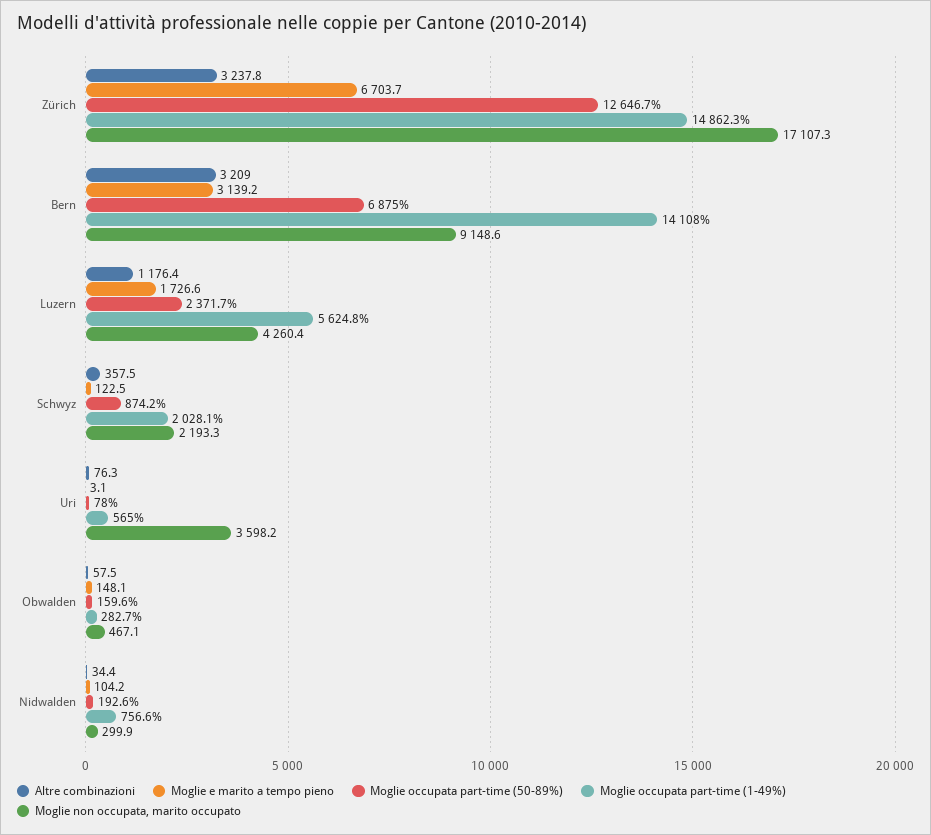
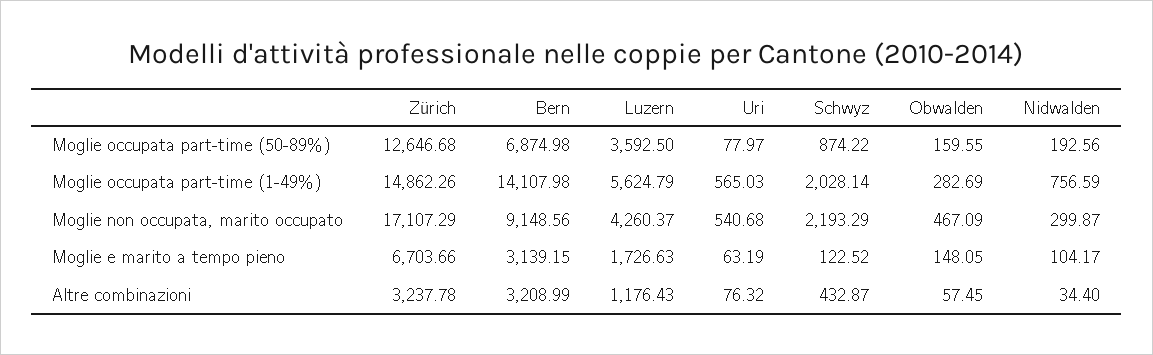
  {
    "Altre combinazioni": {
      "Zürich": 3237.78,
      "Bern": 3208.99,
      "Luzern": 1176.43,
-     "Schwyz": 357.5,
+     "Schwyz": 432.87,
      "Uri": 76.32,
      "Obwalden": 57.45,
      "Nidwalden": 34.4
    },
    "Moglie e marito a tempo pieno": {
      "Zürich": 6703.66,
      "Bern": 3139.15,
      "Luzern": 1726.63,
      "Schwyz": 122.52,
-     "Uri": 3.1,
+     "Uri": 63.19,
      "Obwalden": 148.05,
      "Nidwalden": 104.17
    },
    "Moglie occupata part-time (50-89%)": {
      "Zürich": 12646.68,
      "Bern": 6874.98,
-     "Luzern": 2371.7,
+     "Luzern": 3592.5,
      "Schwyz": 874.22,
      "Uri": 77.97,
      "Obwalden": 159.55,
      "Nidwalden": 192.56
    },
    "Moglie occupata part-time (1-49%)": {
      "Zürich": 14862.26,
      "Bern": 14107.98,
      "Luzern": 5624.79,
      "Schwyz": 2028.14,
      "Uri": 565.03,
      "Obwalden": 282.69,
      "Nidwalden": 756.59
    },
    "Moglie non occupata, marito occupato": {
      "Zürich": 17107.29,
      "Bern": 9148.56,
      "Luzern": 4260.37,
      "Schwyz": 2193.29,
-     "Uri": 3598.2,
+     "Uri": 540.68,
      "Obwalden": 467.09,
      "Nidwalden": 299.87
    }
  }

